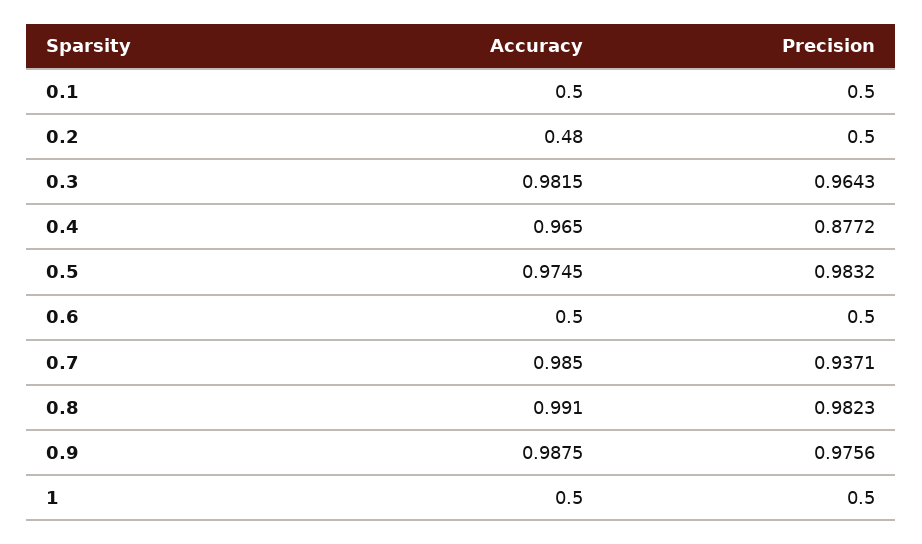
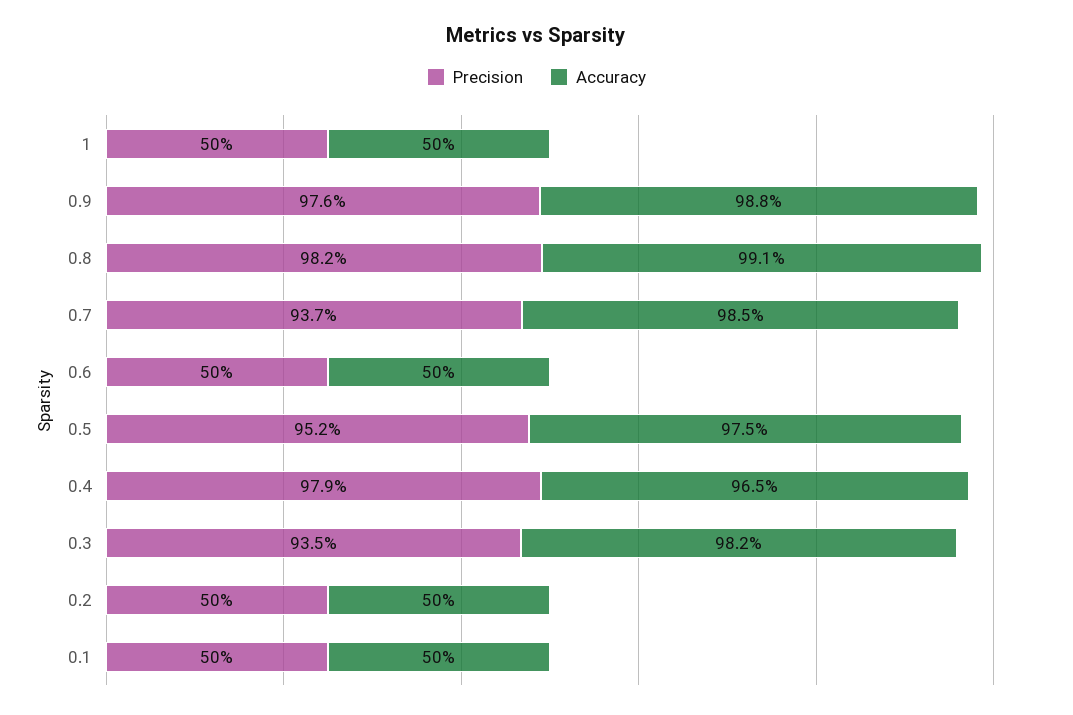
  {
    "Accuracy": {
      "0.1": 0.5,
-     "0.2": 0.48,
+     "0.2": 0.5,
      "0.3": 0.9815,
      "0.4": 0.965,
      "0.5": 0.9745,
      "0.6": 0.5,
      "0.7": 0.985,
      "0.8": 0.991,
      "0.9": 0.9875,
      "1": 0.5
    },
    "Precision": {
      "0.1": 0.5,
      "0.2": 0.5,
-     "0.3": 0.9643,
+     "0.3": 0.935,
-     "0.4": 0.8772,
+     "0.4": 0.979,
-     "0.5": 0.9832,
+     "0.5": 0.952,
      "0.6": 0.5,
      "0.7": 0.9371,
      "0.8": 0.9823,
      "0.9": 0.9756,
      "1": 0.5
    }
  }

